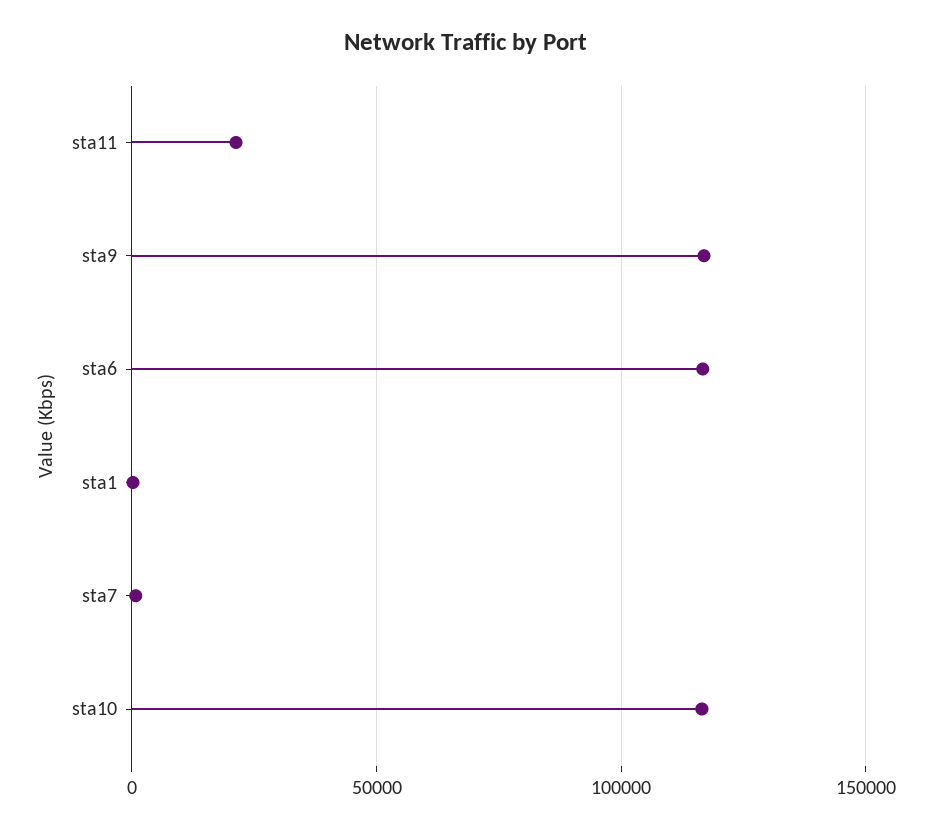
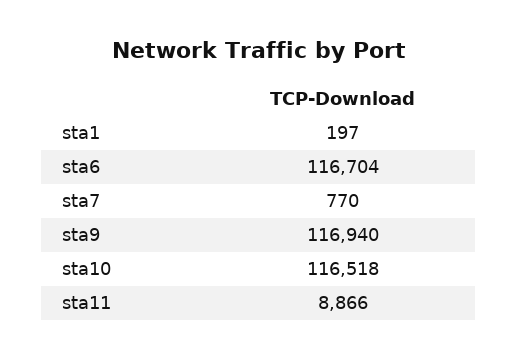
  {
-   "sta11": 20000,
+   "sta11": 8866,
    "sta9": 116940,
    "sta6": 116704,
    "sta1": 197,
    "sta7": 770,
    "sta10": 116518
  }

